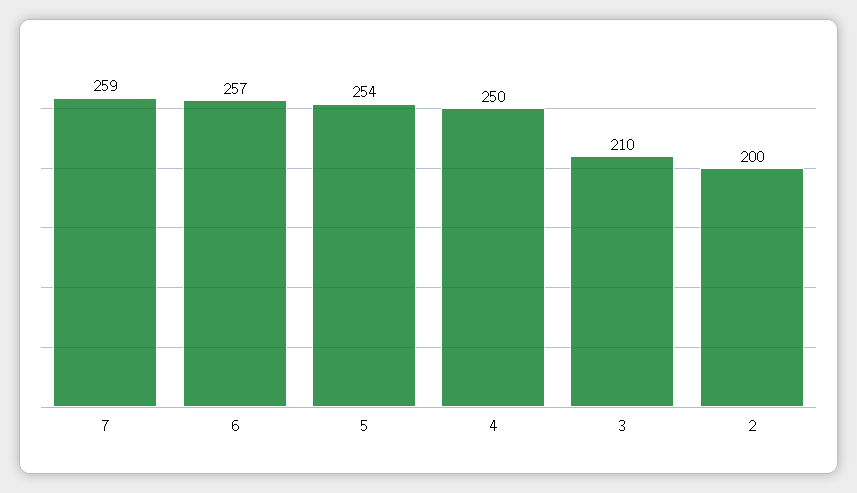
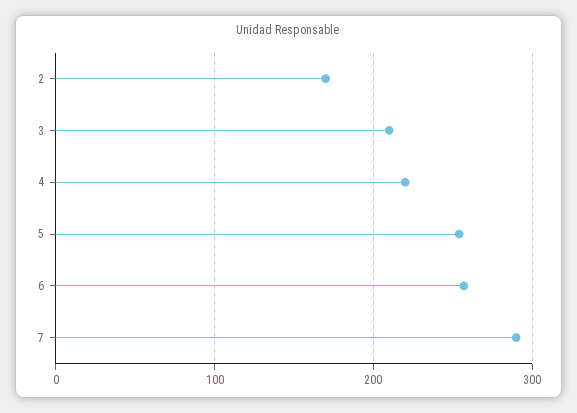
  {
-   "7": 259,
+   "7": 290,
    "6": 257,
    "5": 254,
-   "4": 250,
+   "4": 220,
    "3": 210,
-   "2": 200
+   "2": 170
  }

